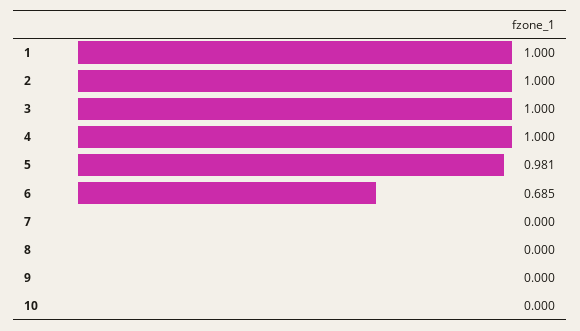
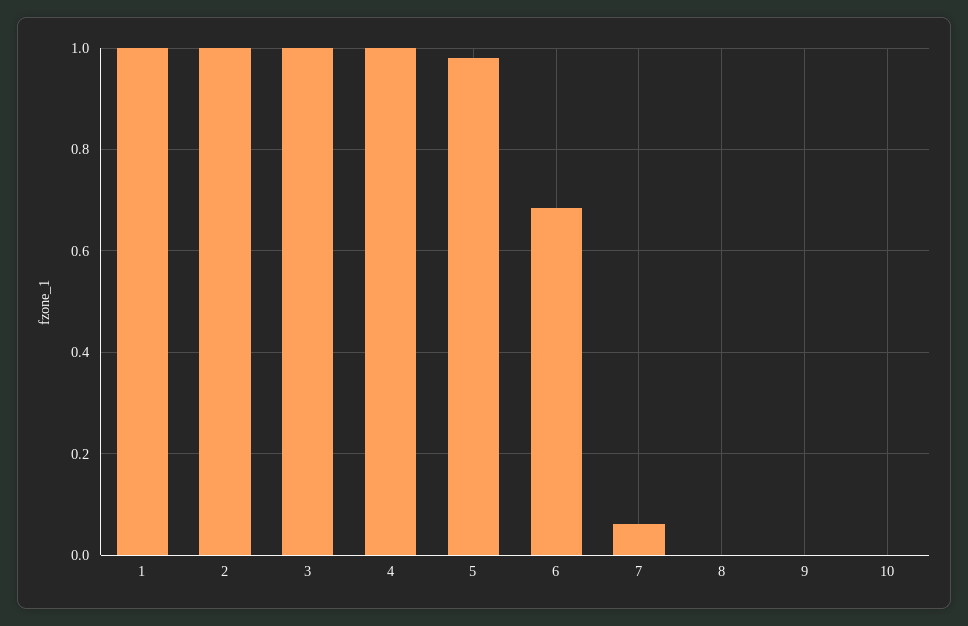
  {
    "1": 1,
    "2": 1,
    "3": 1,
    "4": 1,
    "5": 0.981,
    "6": 0.685,
-   "7": 0,
+   "7": 0.06,
    "8": 0,
    "9": 0,
    "10": 0
  }

